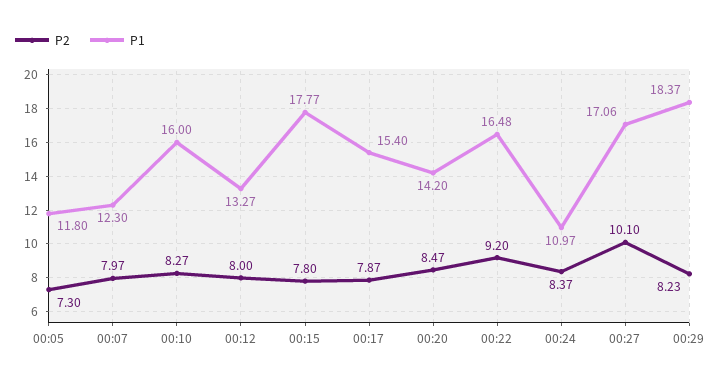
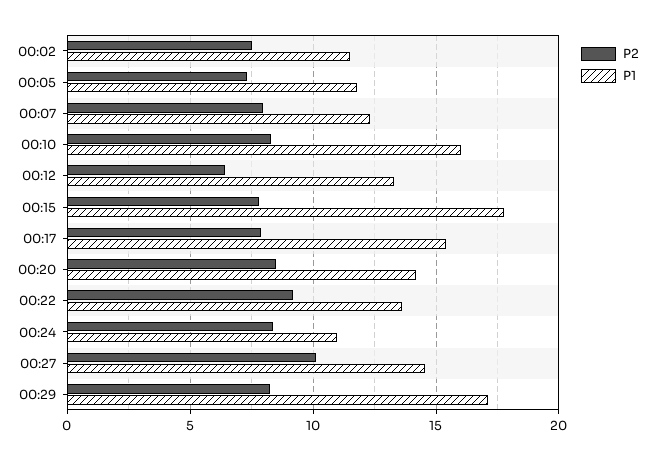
  {
    "P2": {
      "00:05": 7.3,
      "00:07": 7.97,
      "00:10": 8.27,
-     "00:12": 8,
+     "00:12": 6.5,
      "00:15": 7.8,
      "00:17": 7.87,
      "00:20": 8.47,
      "00:22": 9.2,
      "00:24": 8.37,
      "00:27": 10.1,
-     "00:29": 8.23
+     "00:29": 8.23,
+     "00:02": 7.5
    },
    "P1": {
      "00:05": 11.8,
      "00:07": 12.3,
      "00:10": 16,
      "00:12": 13.27,
      "00:15": 17.77,
      "00:17": 15.4,
      "00:20": 14.2,
-     "00:22": 16.48,
+     "00:22": 13.5,
      "00:24": 10.97,
-     "00:27": 17.06,
+     "00:27": 14.5,
-     "00:29": 18.37
+     "00:29": 17,
+     "00:02": 11.5
    }
  }

